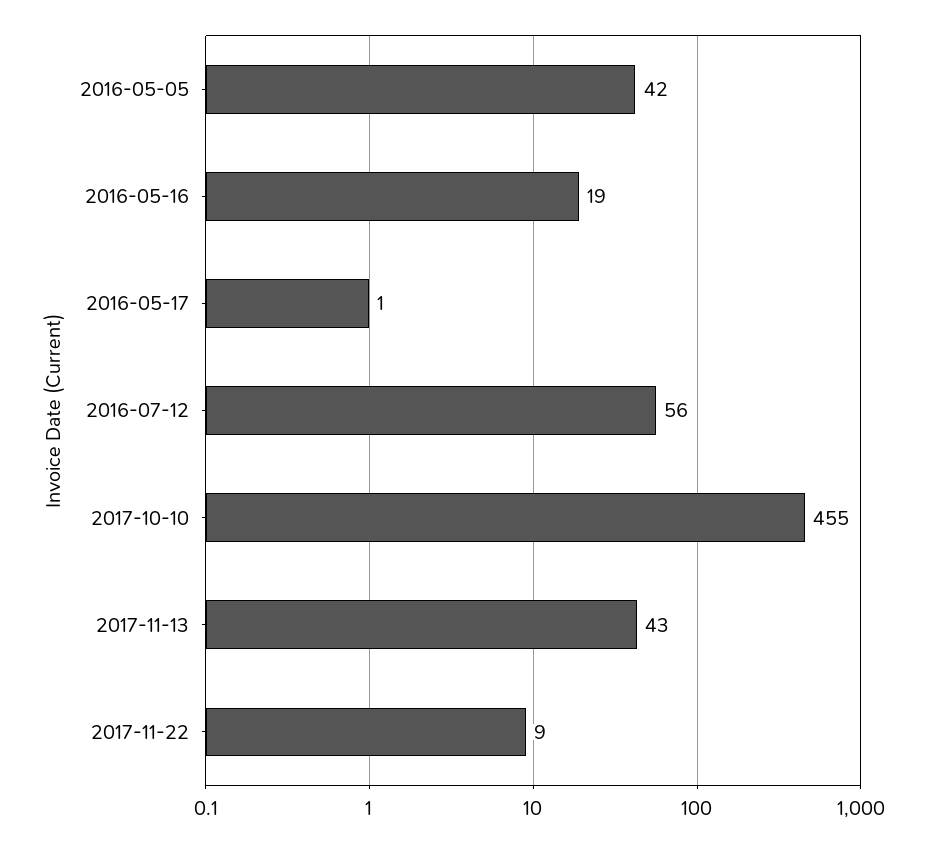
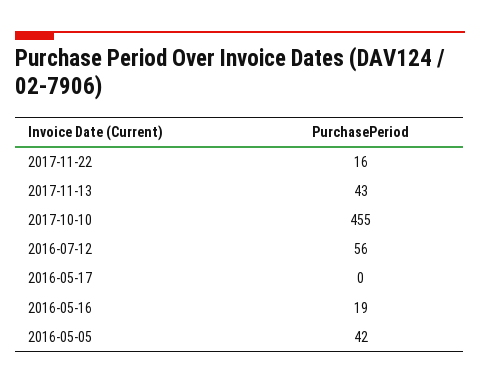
  {
    "2016-05-05": 42,
    "2016-05-16": 19,
-   "2016-05-17": 1,
+   "2016-05-17": 0,
    "2016-07-12": 56,
    "2017-10-10": 455,
    "2017-11-13": 43,
-   "2017-11-22": 9
+   "2017-11-22": 16
  }

